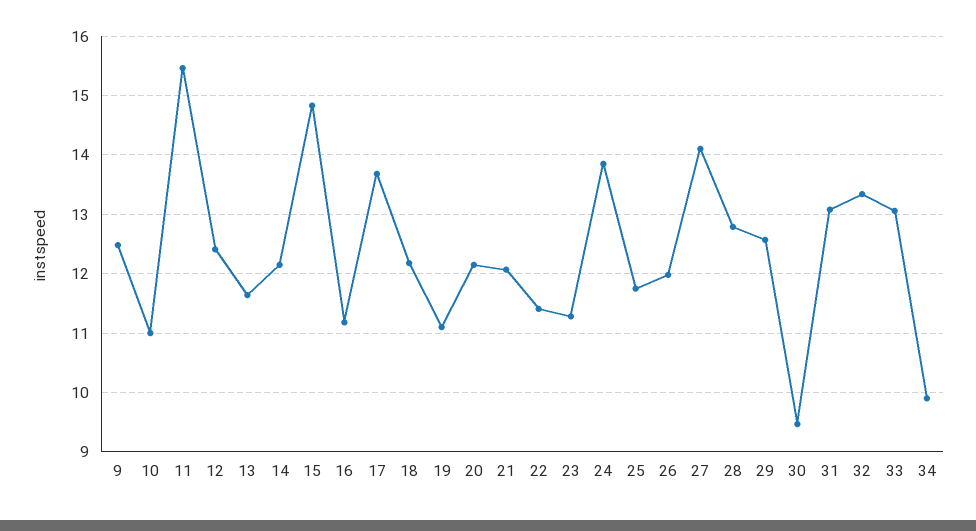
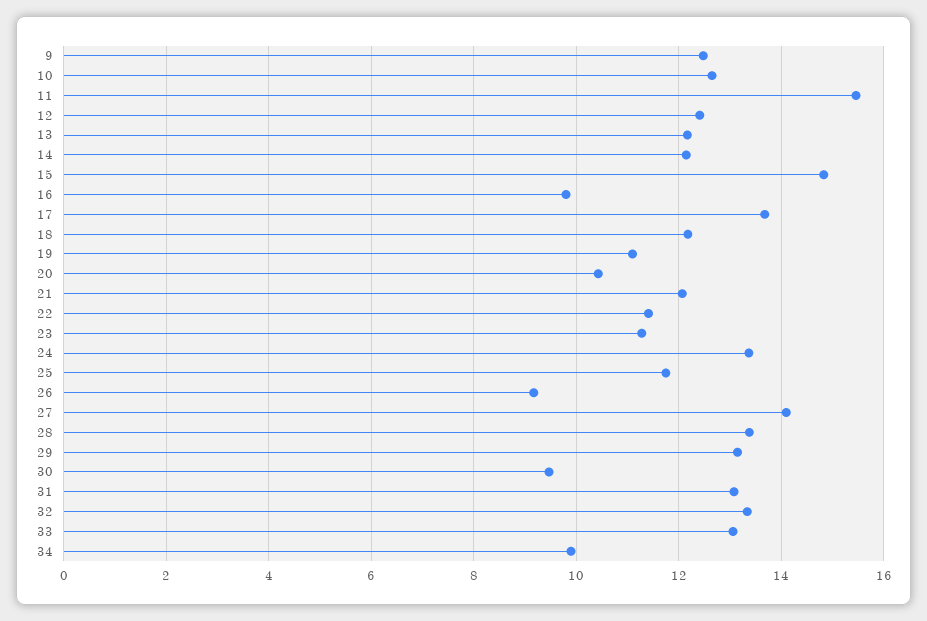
  {
    "9": 12.4,
-   "10": 11,
+   "10": 12.6,
    "11": 15.4,
    "12": 12.4,
-   "13": 11.6,
+   "13": 12.2,
    "14": 12.2,
    "15": 14.8,
-   "16": 11.2,
+   "16": 9.8,
    "17": 13.6,
    "18": 12.2,
    "19": 11.2,
-   "20": 12.2,
+   "20": 10.4,
    "21": 12,
    "22": 11.4,
    "23": 11.2,
-   "24": 13.8,
+   "24": 13.4,
    "25": 11.8,
-   "26": 12,
+   "26": 9.2,
    "27": 14.2,
-   "28": 12.8,
+   "28": 13.4,
-   "29": 12.6,
+   "29": 13.2,
    "30": 9.4,
    "31": 13,
    "32": 13.4,
    "33": 13,
    "34": 10
  }

